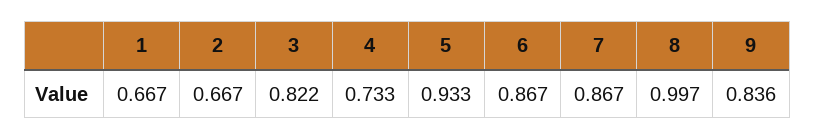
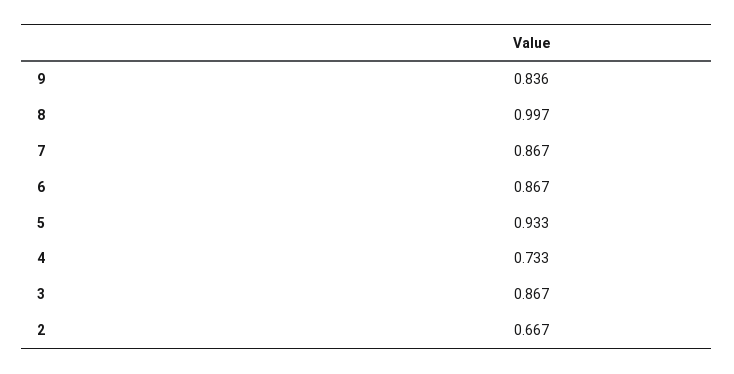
  {
-   "1": 0.667,
    "2": 0.667,
-   "3": 0.822,
+   "3": 0.867,
    "4": 0.733,
    "5": 0.933,
    "6": 0.867,
    "7": 0.867,
    "8": 0.997,
    "9": 0.836
  }

